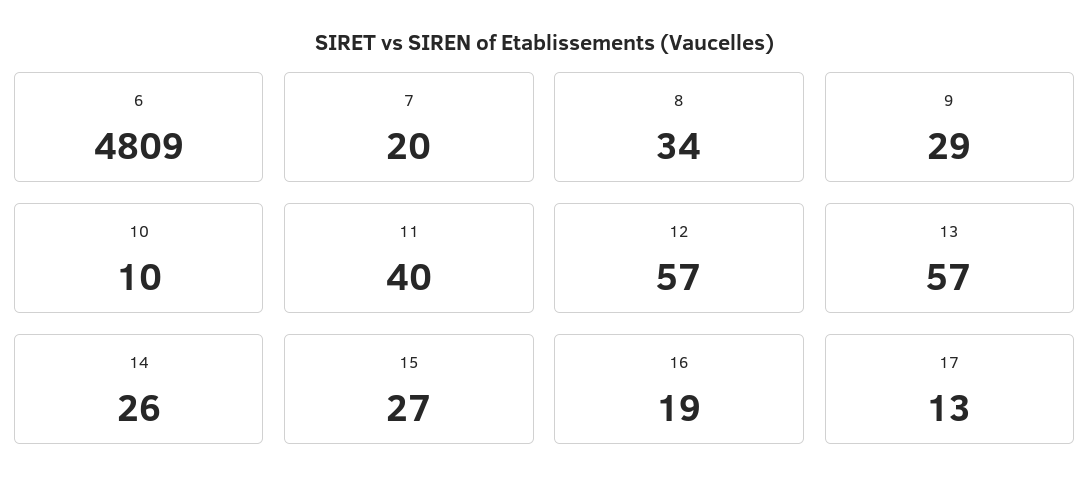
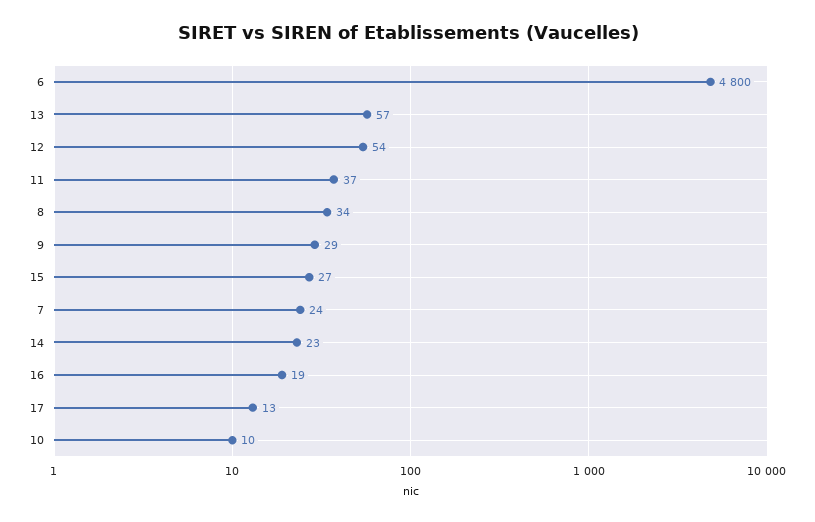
  {
-   "6": 4809,
+   "6": 4800,
-   "7": 20,
+   "7": 24,
    "8": 34,
    "9": 29,
    "10": 10,
-   "11": 40,
+   "11": 37,
-   "12": 57,
+   "12": 54,
    "13": 57,
-   "14": 26,
+   "14": 23,
    "15": 27,
    "16": 19,
    "17": 13
  }

